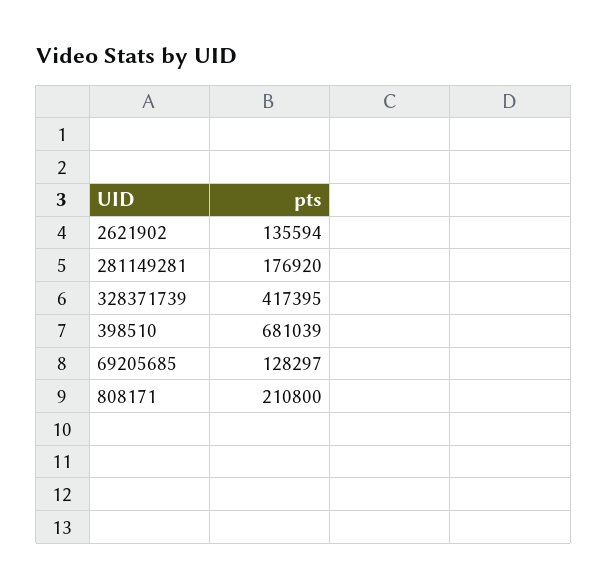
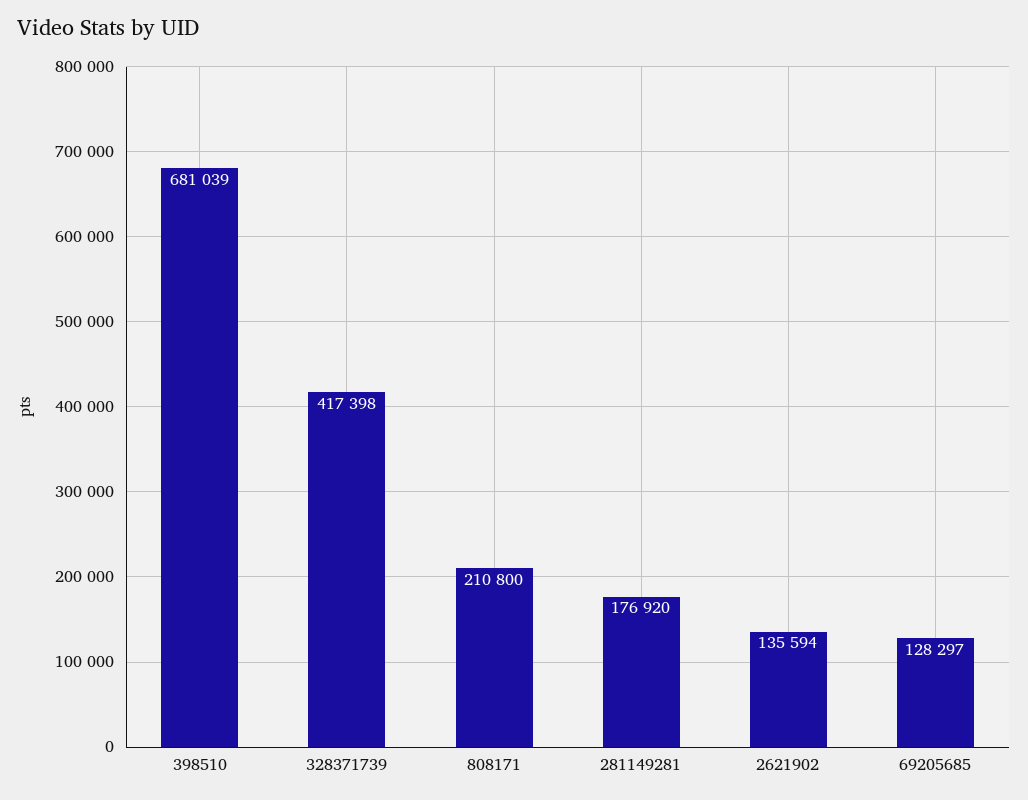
  {
    "2621902": 135594,
    "281149281": 176920,
-   "328371739": 417395,
+   "328371739": 417398,
    "398510": 681039,
    "69205685": 128297,
    "808171": 210800
  }

